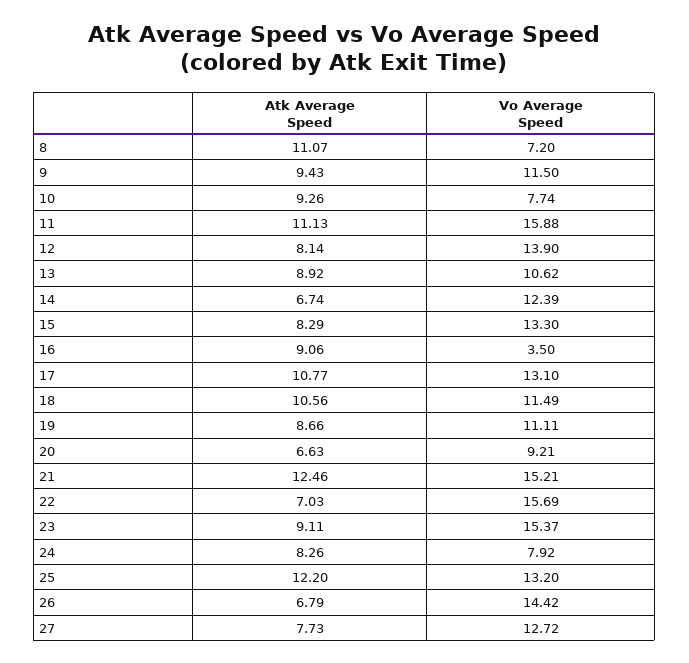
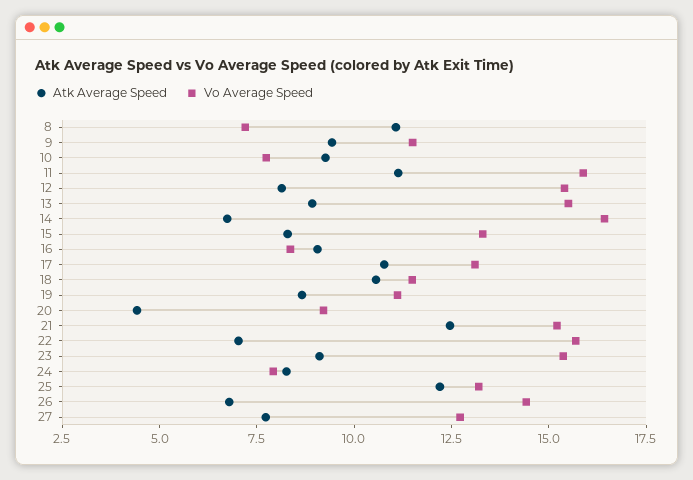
  {
    "Atk Average Speed": {
      "8": 11.07,
      "9": 9.43,
      "10": 9.26,
      "11": 11.13,
      "12": 8.14,
      "13": 8.92,
      "14": 6.74,
      "15": 8.29,
      "16": 9.06,
      "17": 10.77,
      "18": 10.56,
      "19": 8.66,
-     "20": 6.63,
+     "20": 4.5,
      "21": 12.46,
      "22": 7.03,
      "23": 9.11,
      "24": 8.26,
      "25": 12.2,
      "26": 6.79,
      "27": 7.73
    },
    "Vo Average Speed": {
      "8": 7.2,
      "9": 11.5,
      "10": 7.74,
      "11": 15.88,
-     "12": 13.9,
+     "12": 15.5,
-     "13": 10.62,
+     "13": 15.5,
-     "14": 12.39,
+     "14": 16.5,
      "15": 13.3,
-     "16": 3.5,
+     "16": 8.5,
      "17": 13.1,
      "18": 11.49,
      "19": 11.11,
      "20": 9.21,
      "21": 15.21,
      "22": 15.69,
      "23": 15.37,
      "24": 7.92,
      "25": 13.2,
      "26": 14.42,
      "27": 12.72
    }
  }

